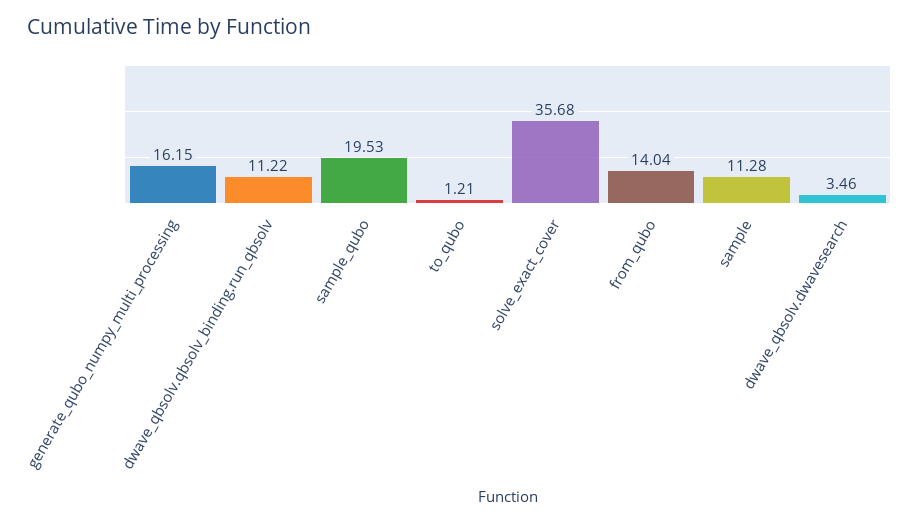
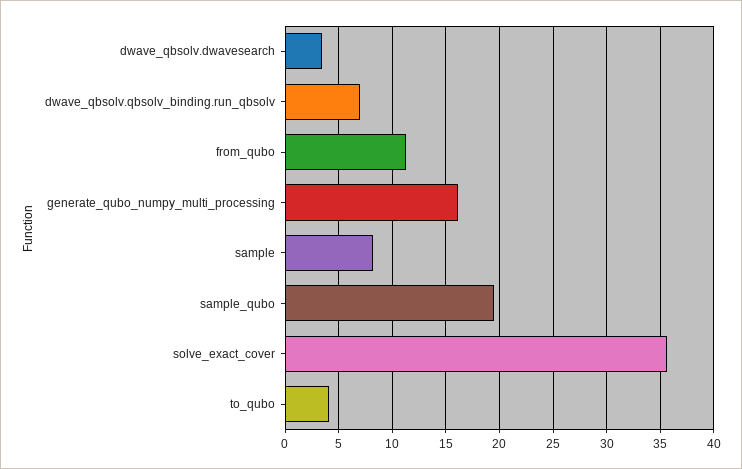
  {
    "generate_qubo_numpy_multi_processing": 16.15,
-   "dwave_qbsolv.qbsolv_binding.run_qbsolv": 11.22,
+   "dwave_qbsolv.qbsolv_binding.run_qbsolv": 7,
    "sample_qubo": 19.53,
-   "to_qubo": 1.21,
+   "to_qubo": 4,
    "solve_exact_cover": 35.68,
-   "from_qubo": 14.04,
+   "from_qubo": 11,
-   "sample": 11.28,
+   "sample": 8,
    "dwave_qbsolv.dwavesearch": 3.46
  }

